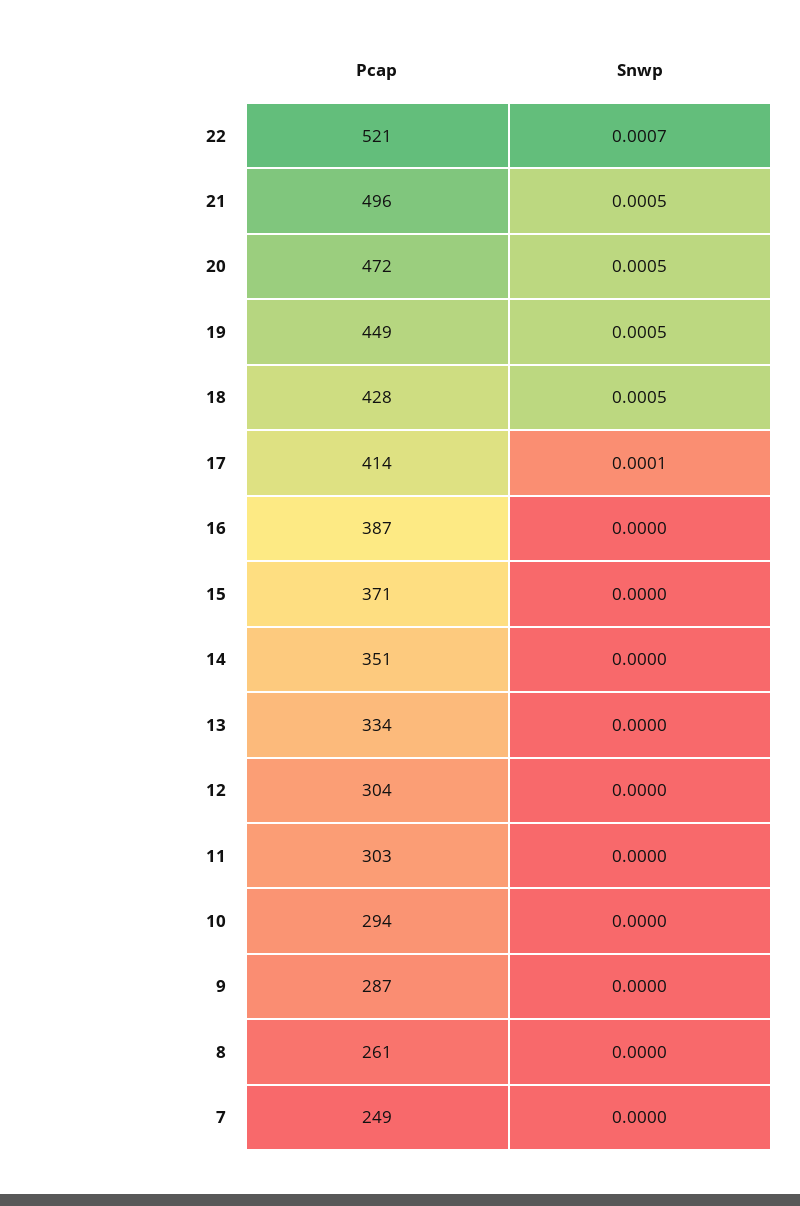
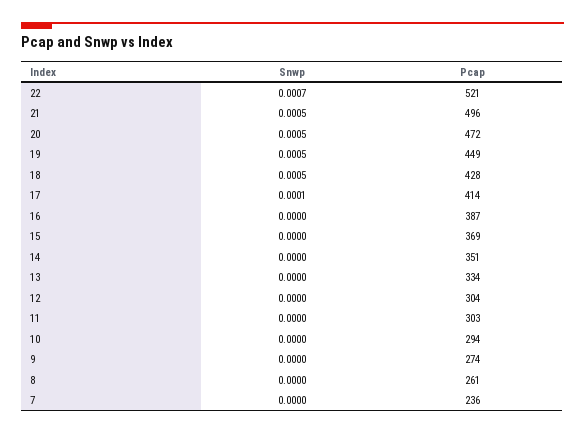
  {
    "Pcap": {
      "22": 521,
      "21": 496,
      "20": 472,
      "19": 449,
      "18": 428,
      "17": 414,
      "16": 387,
-     "15": 371,
+     "15": 369,
      "14": 351,
      "13": 334,
      "12": 304,
      "11": 303,
      "10": 294,
-     "9": 287,
+     "9": 274,
      "8": 261,
-     "7": 249
+     "7": 236
    },
    "Snwp": {
      "22": 0.0007,
      "21": 0.0005,
      "20": 0.0005,
      "19": 0.0005,
      "18": 0.0005,
      "17": 0.0001,
      "16": 0,
      "15": 0,
      "14": 0,
      "13": 0,
      "12": 0,
      "11": 0,
      "10": 0,
      "9": 0,
      "8": 0,
      "7": 0
    }
  }

